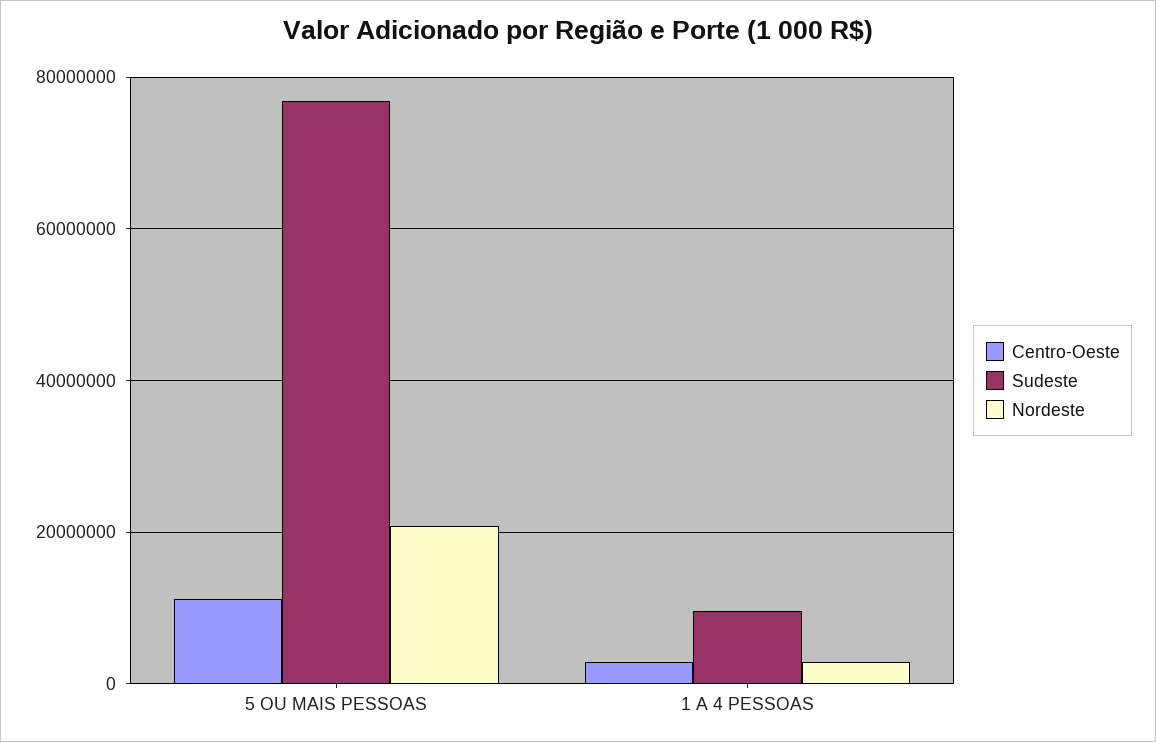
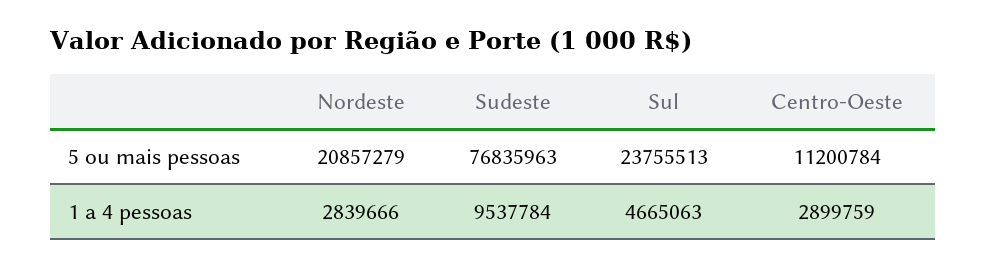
  {
    "Centro-Oeste": {
      "5 OU MAIS PESSOAS": 11200784,
      "1 A 4 PESSOAS": 2899759
    },
    "Sudeste": {
      "5 OU MAIS PESSOAS": 76835963,
      "1 A 4 PESSOAS": 9537784
    },
    "Nordeste": {
      "5 OU MAIS PESSOAS": 20857279,
      "1 A 4 PESSOAS": 2839666
-   }
+   },
+   "Sul": {
+     "5 OU MAIS PESSOAS": 23755513,
+     "1 A 4 PESSOAS": 4665063
+   }
  }

